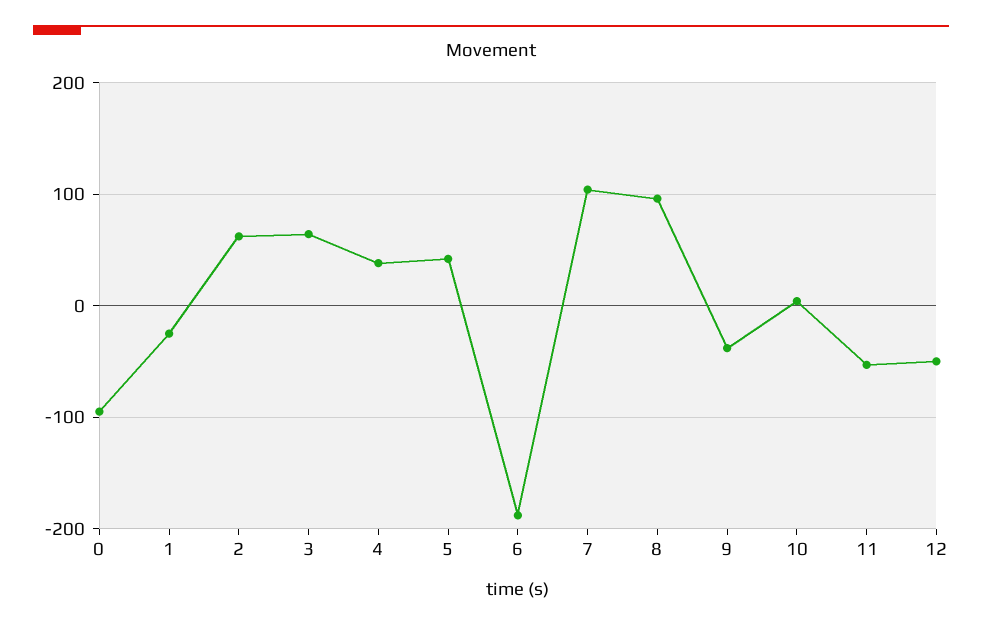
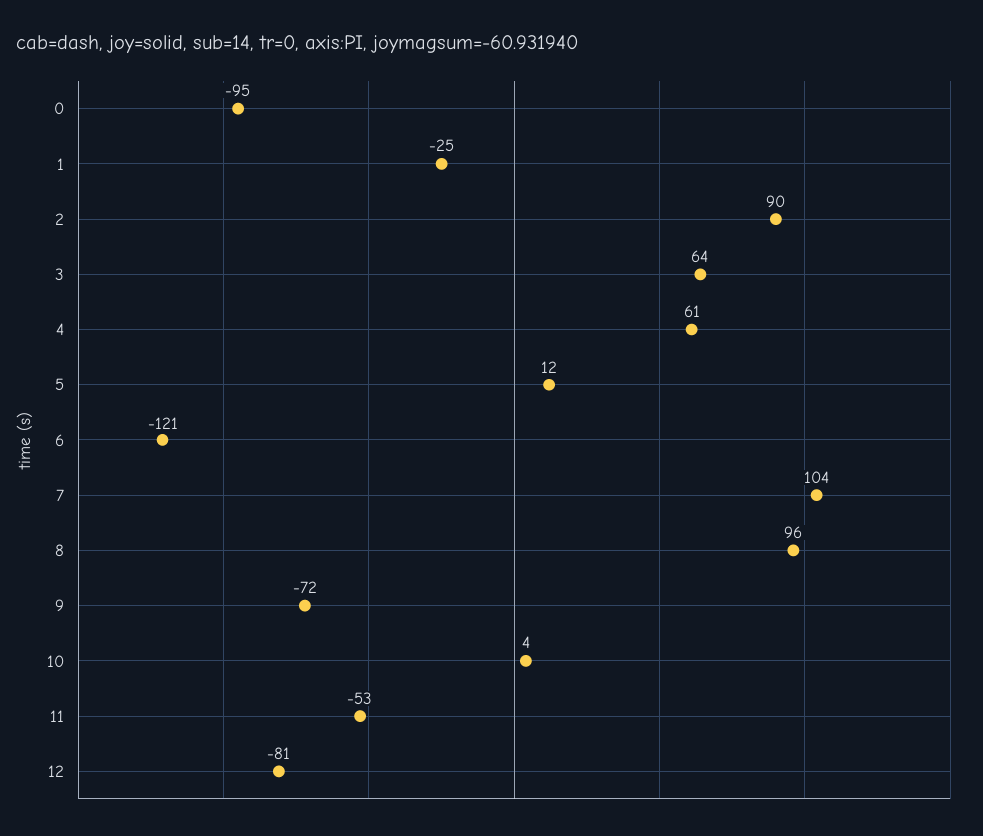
  {
    "0": -95,
    "1": -25,
-   "2": 60,
+   "2": 90,
    "3": 64,
-   "4": 40,
+   "4": 61,
-   "5": 40,
+   "5": 12,
-   "6": -190,
+   "6": -121,
    "7": 104,
    "8": 96,
-   "9": -40,
+   "9": -72,
    "10": 4,
    "11": -53,
-   "12": -50
+   "12": -81
  }

